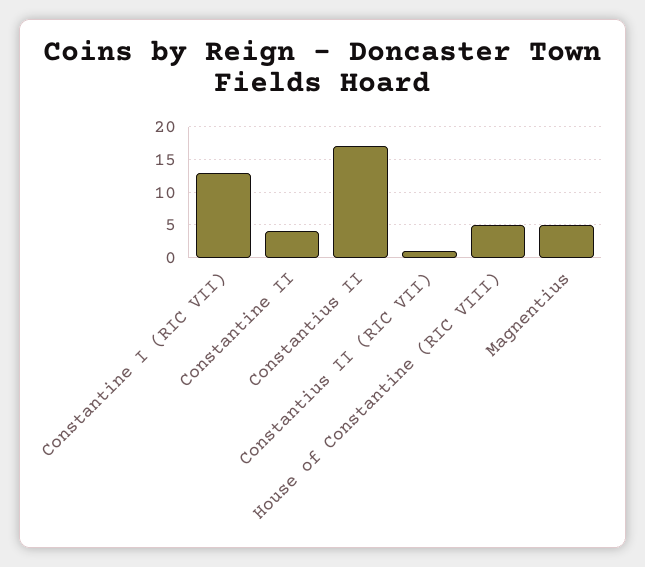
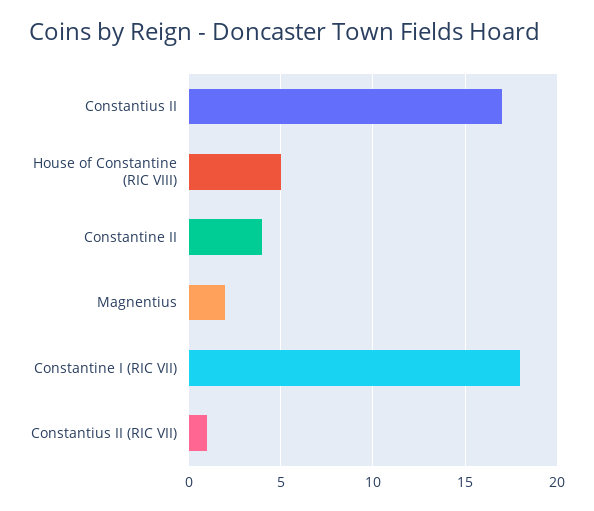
  {
-   "Constantine I (RIC VII)": 13,
+   "Constantine I (RIC VII)": 18,
    "Constantine II": 4,
    "Constantius II": 17,
    "Constantius II (RIC VII)": 1,
    "House of Constantine (RIC VIII)": 5,
-   "Magnentius": 5
+   "Magnentius": 2
  }

